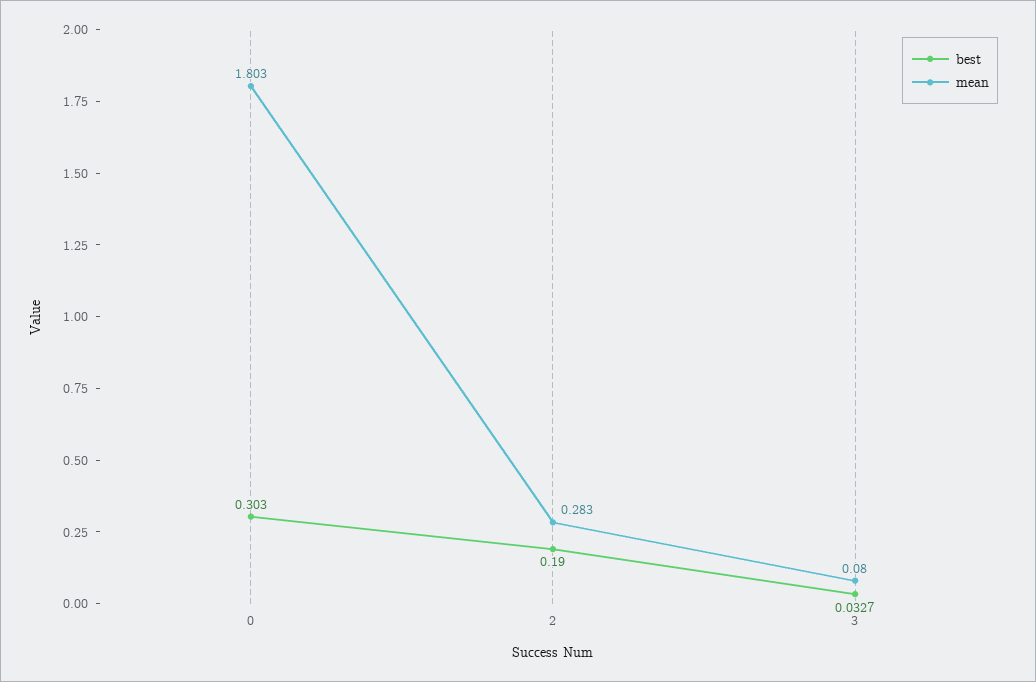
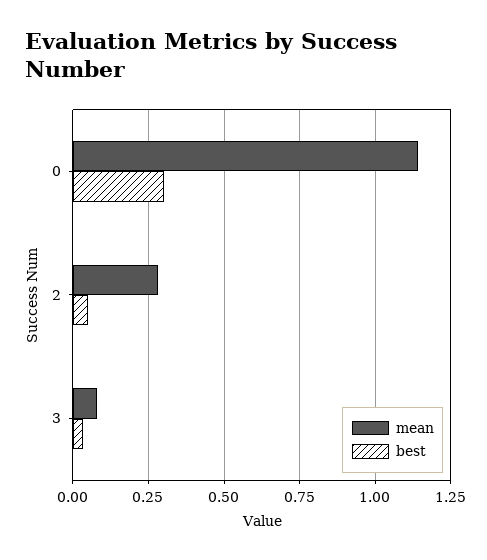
  {
    "best": {
      "0": 0.303,
-     "2": 0.19,
+     "2": 0.05,
      "3": 0.0327
    },
    "mean": {
-     "0": 1.803,
+     "0": 1.15,
      "2": 0.283,
      "3": 0.08
    }
  }

